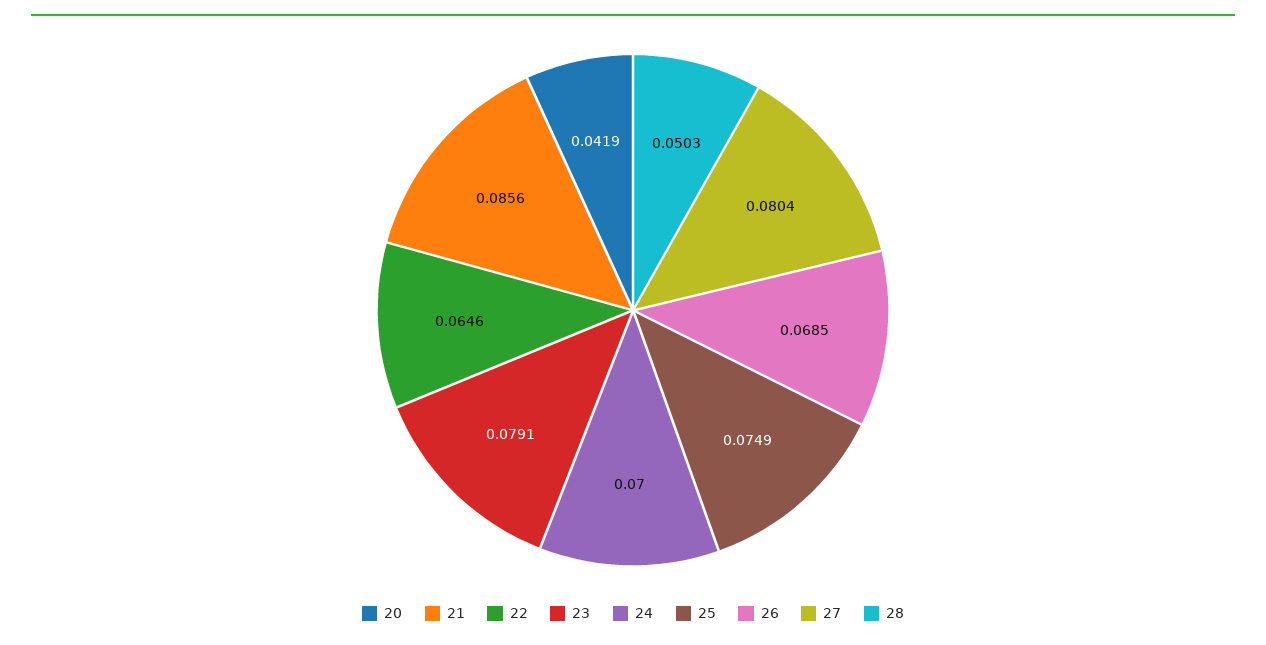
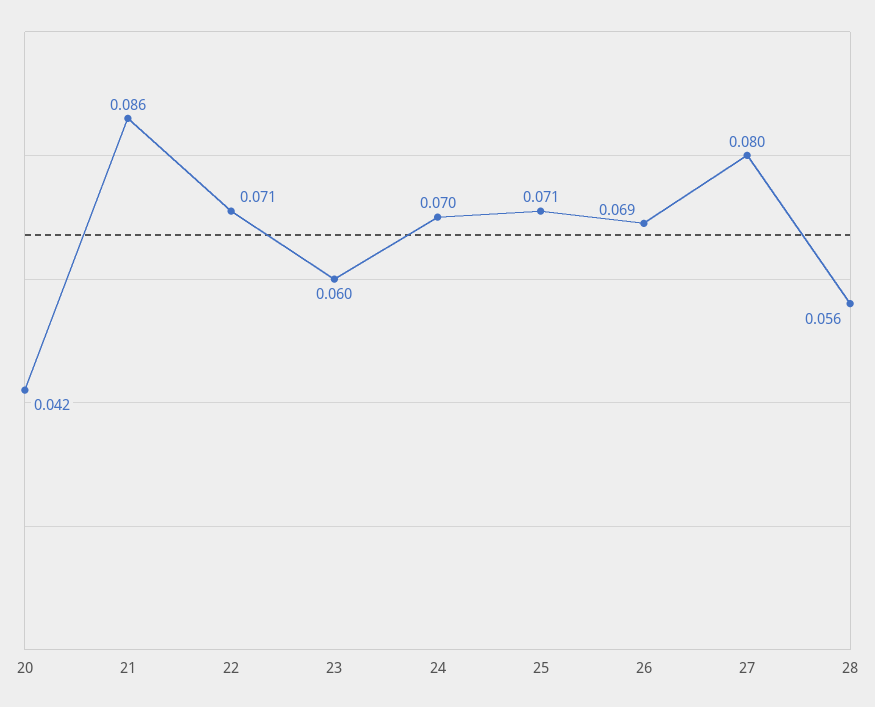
  {
    "20": 0.0419,
    "21": 0.0856,
-   "22": 0.0646,
+   "22": 0.071,
-   "23": 0.0791,
+   "23": 0.06,
    "24": 0.07,
-   "25": 0.0749,
+   "25": 0.071,
    "26": 0.0685,
    "27": 0.0804,
-   "28": 0.0503
+   "28": 0.056
  }

